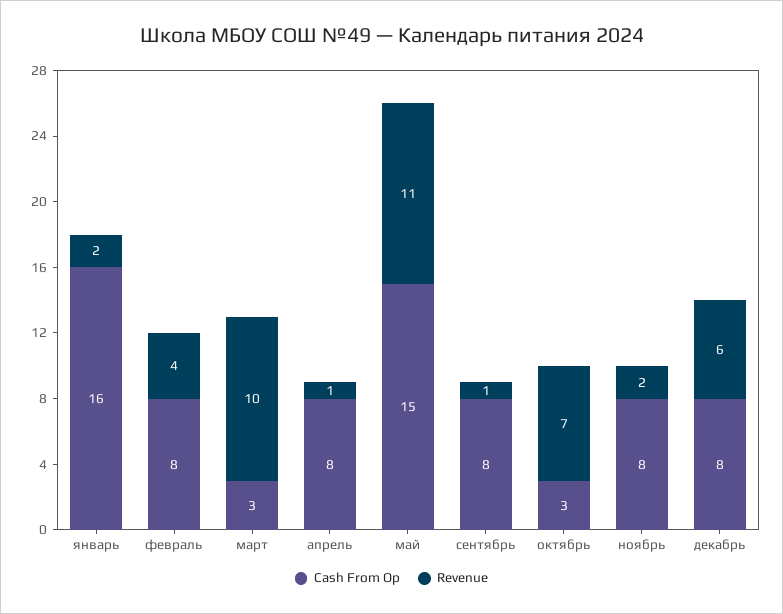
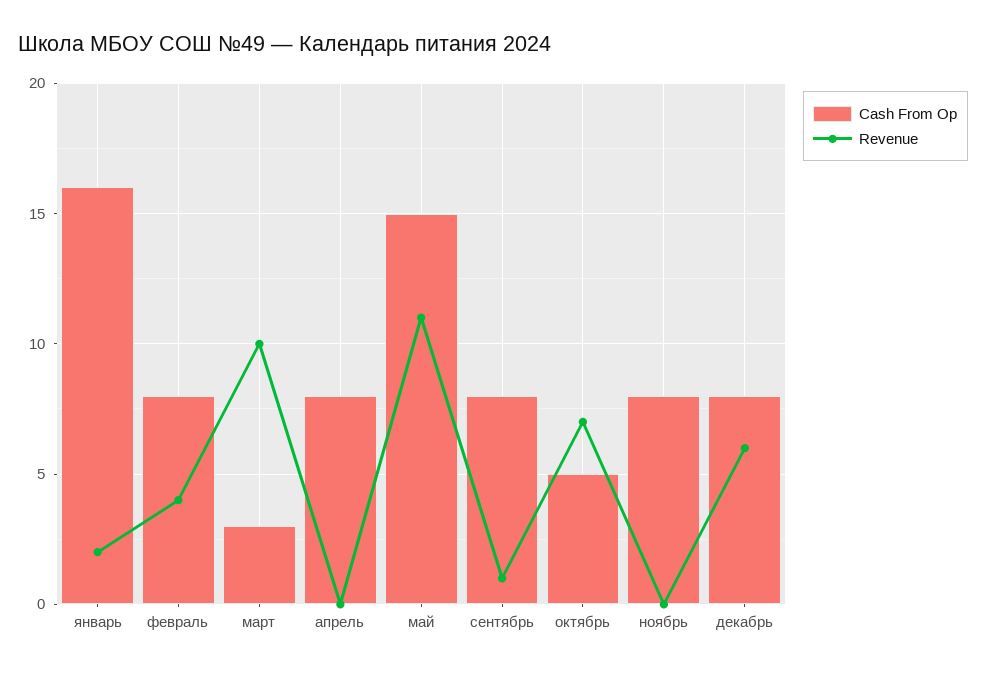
  {
    "Cash From Op": {
      "январь": 16,
      "февраль": 8,
      "март": 3,
      "апрель": 8,
      "май": 15,
      "сентябрь": 8,
-     "октябрь": 3,
+     "октябрь": 5,
      "ноябрь": 8,
      "декабрь": 8
    },
    "Revenue": {
      "январь": 2,
      "февраль": 4,
      "март": 10,
-     "апрель": 1,
+     "апрель": 0,
      "май": 11,
      "сентябрь": 1,
      "октябрь": 7,
-     "ноябрь": 2,
+     "ноябрь": 0,
      "декабрь": 6
    }
  }

